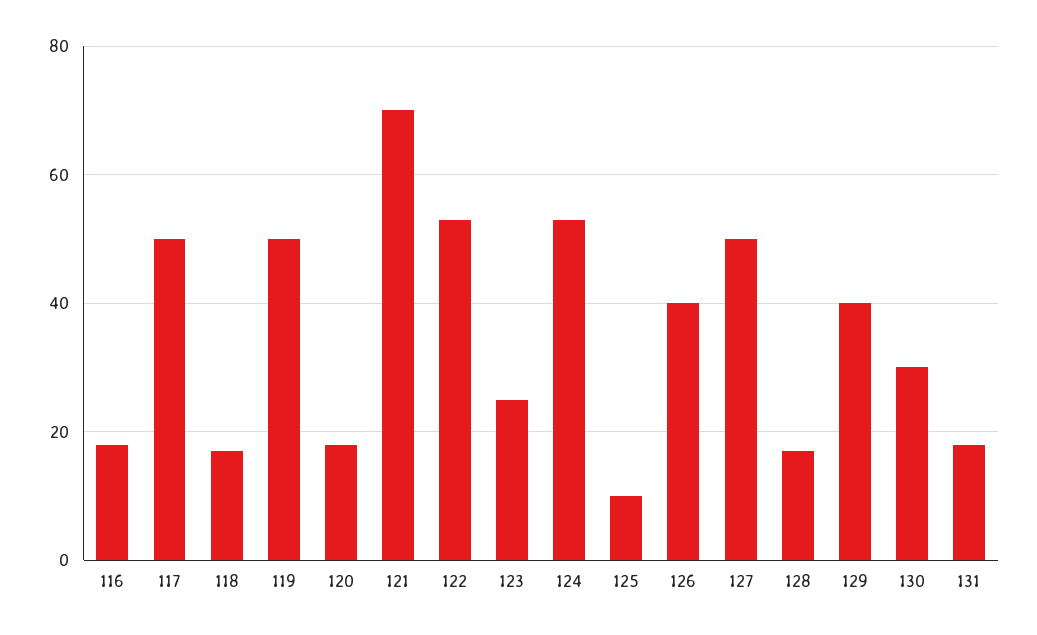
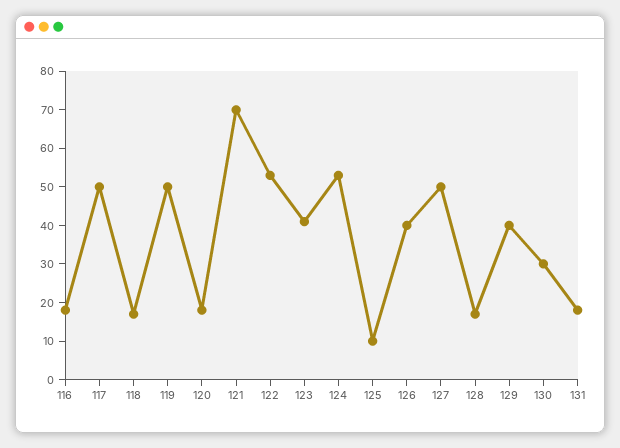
  {
    "116": 20,
    "117": 50,
    "118": 15,
    "119": 50,
    "120": 20,
    "121": 70,
    "122": 55,
-   "123": 25,
+   "123": 40,
    "124": 55,
    "125": 10,
    "126": 40,
    "127": 50,
    "128": 15,
    "129": 40,
    "130": 30,
    "131": 20
  }

